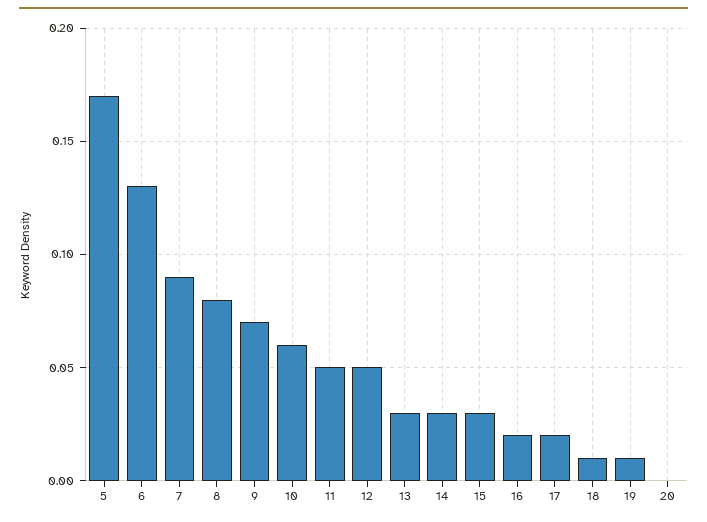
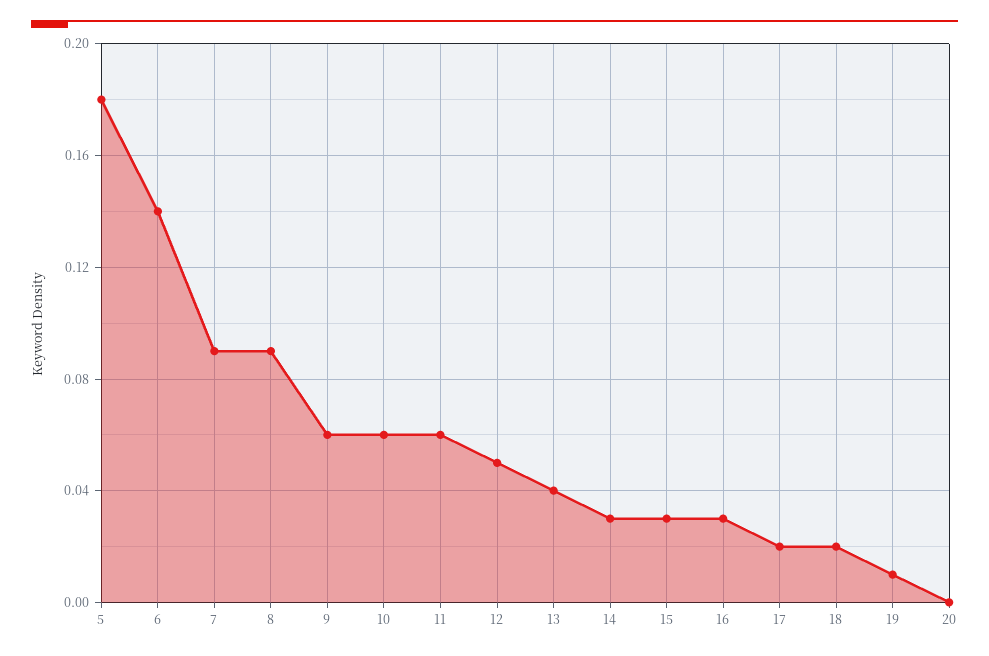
  {
-   "5": 0.17,
+   "5": 0.18,
-   "6": 0.13,
+   "6": 0.14,
    "7": 0.09,
-   "8": 0.08,
+   "8": 0.09,
-   "9": 0.07,
+   "9": 0.06,
    "10": 0.06,
-   "11": 0.05,
+   "11": 0.06,
    "12": 0.05,
-   "13": 0.03,
+   "13": 0.04,
    "14": 0.03,
    "15": 0.03,
-   "16": 0.02,
+   "16": 0.03,
    "17": 0.02,
-   "18": 0.01,
+   "18": 0.02,
    "19": 0.01,
    "20": 0
  }

